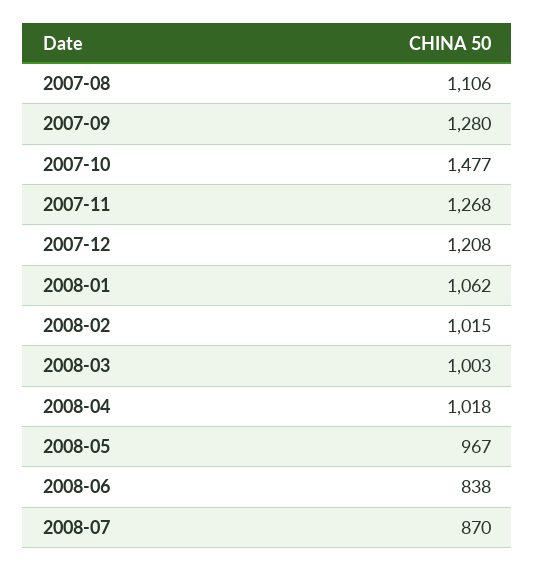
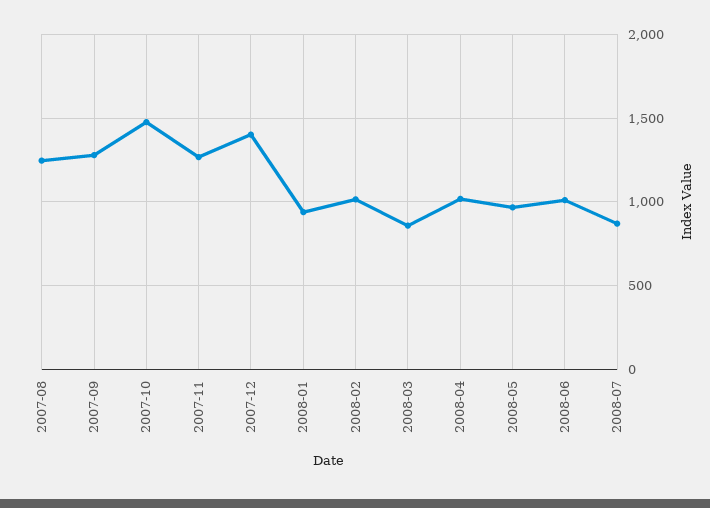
  {
-   "2007-08": 1106,
+   "2007-08": 1250,
    "2007-09": 1280,
    "2007-10": 1477,
    "2007-11": 1268,
-   "2007-12": 1208,
+   "2007-12": 1400,
-   "2008-01": 1062,
+   "2008-01": 950,
    "2008-02": 1015,
-   "2008-03": 1003,
+   "2008-03": 850,
    "2008-04": 1018,
    "2008-05": 967,
-   "2008-06": 838,
+   "2008-06": 1000,
    "2008-07": 870
  }

